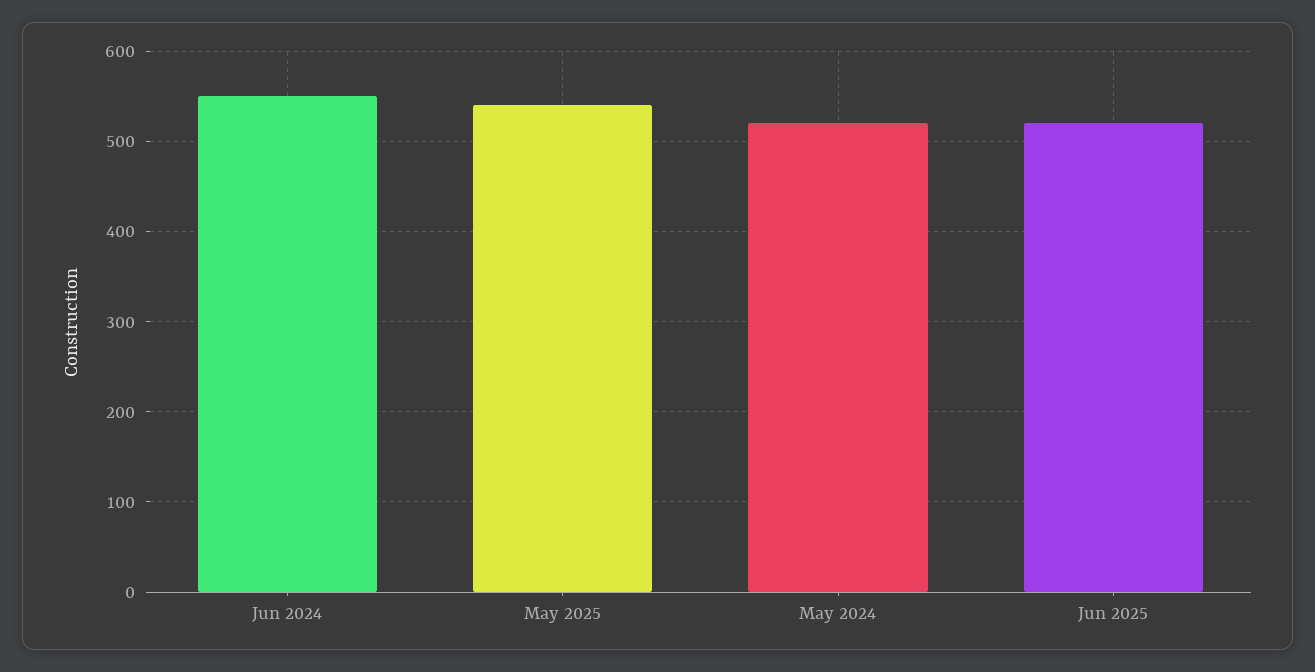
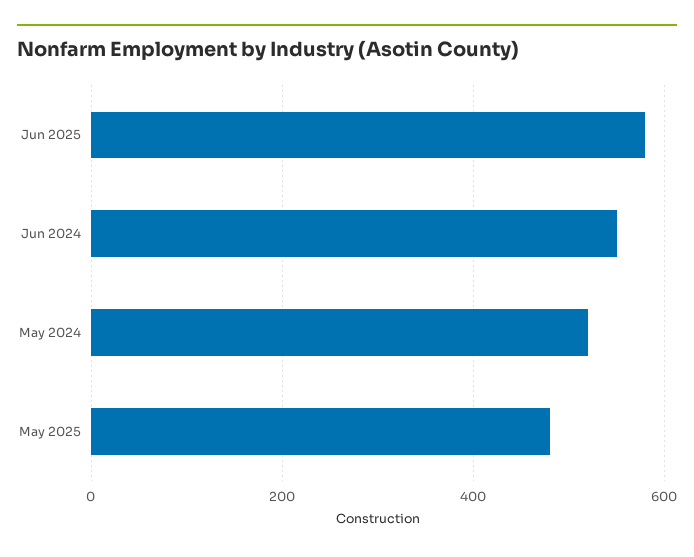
  {
    "Jun 2024": 550,
-   "May 2025": 540,
+   "May 2025": 480,
    "May 2024": 520,
-   "Jun 2025": 520
+   "Jun 2025": 580
  }

